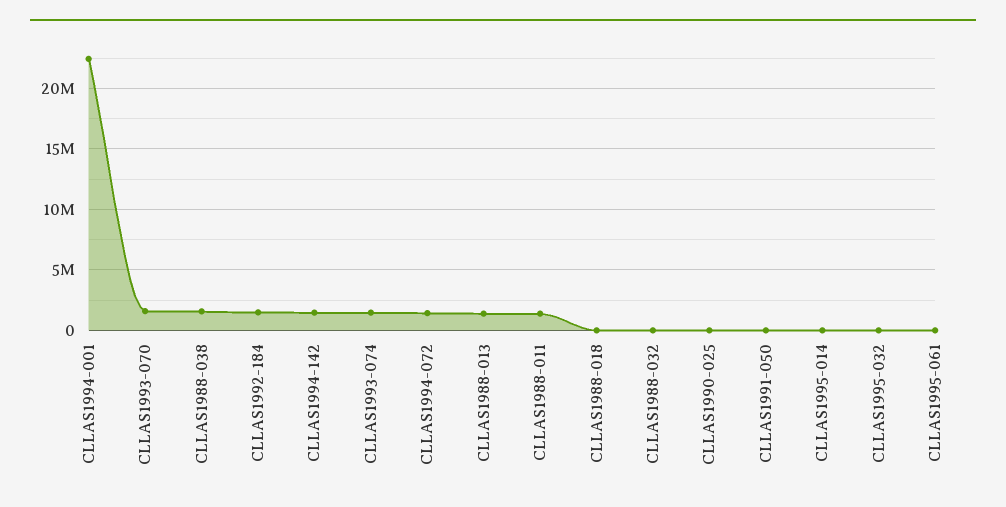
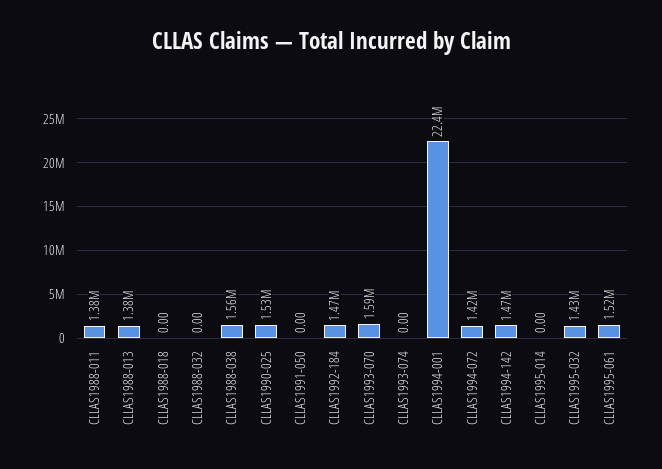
  {
    "CLLAS1994-001": 22400000,
    "CLLAS1993-070": 1590000,
    "CLLAS1988-038": 1560000,
    "CLLAS1992-184": 1470000,
    "CLLAS1994-142": 1470000,
-   "CLLAS1993-074": 1500000,
+   "CLLAS1993-074": 0,
    "CLLAS1994-072": 1420000,
    "CLLAS1988-013": 1380000,
    "CLLAS1988-011": 1380000,
    "CLLAS1988-018": 0,
    "CLLAS1988-032": 0,
-   "CLLAS1990-025": 0,
+   "CLLAS1990-025": 1530000,
    "CLLAS1991-050": 0,
    "CLLAS1995-014": 0,
-   "CLLAS1995-032": 0,
+   "CLLAS1995-032": 1430000,
-   "CLLAS1995-061": 0
+   "CLLAS1995-061": 1520000
  }

